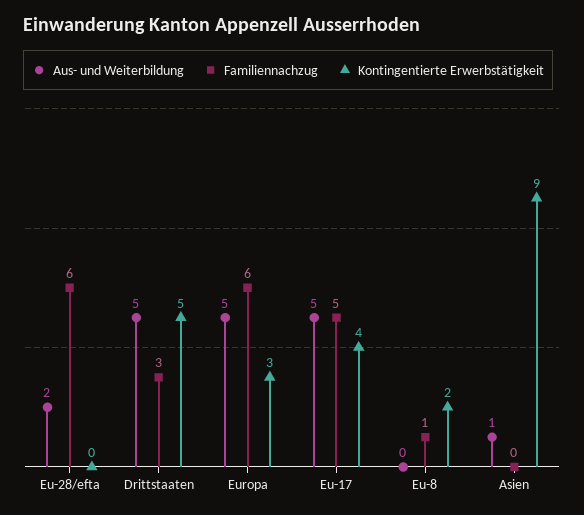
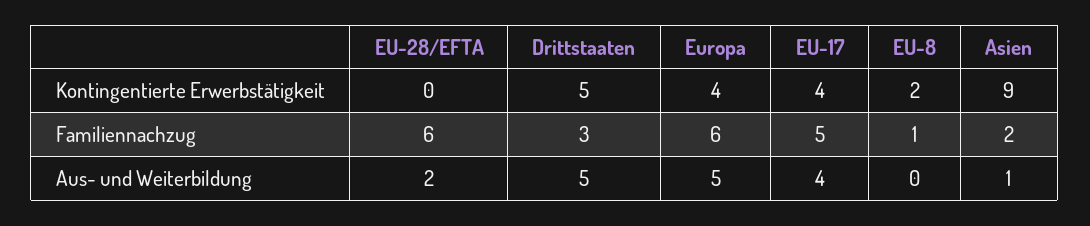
  {
    "Aus- und Weiterbildung": {
      "Eu-28/efta": 2,
      "Drittstaaten": 5,
      "Europa": 5,
-     "Eu-17": 5,
+     "Eu-17": 4,
      "Eu-8": 0,
      "Asien": 1
    },
    "Familiennachzug": {
      "Eu-28/efta": 6,
      "Drittstaaten": 3,
      "Europa": 6,
      "Eu-17": 5,
      "Eu-8": 1,
-     "Asien": 0
+     "Asien": 2
    },
    "Kontingentierte Erwerbstätigkeit": {
      "Eu-28/efta": 0,
      "Drittstaaten": 5,
-     "Europa": 3,
+     "Europa": 4,
      "Eu-17": 4,
      "Eu-8": 2,
      "Asien": 9
    }
  }

